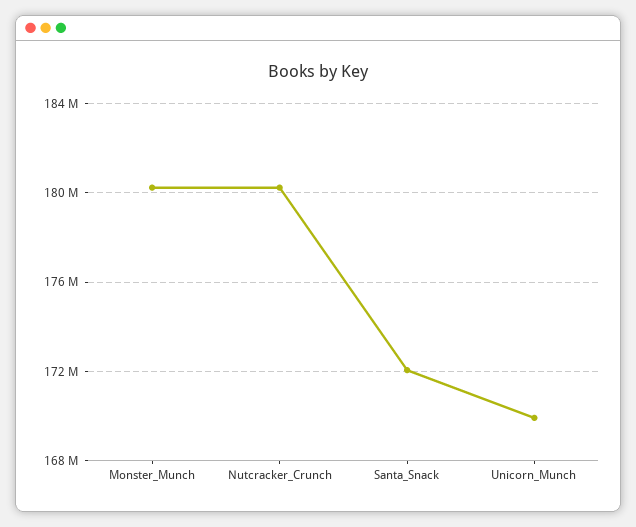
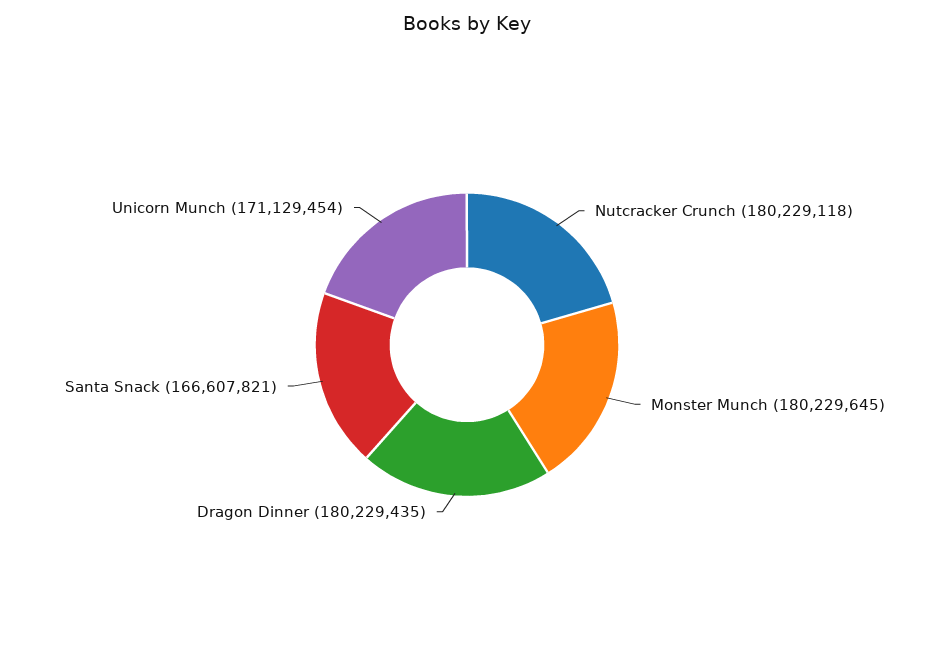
  {
    "Monster_Munch": 180229645,
    "Nutcracker_Crunch": 180229118,
-   "Santa_Snack": 172000000,
+   "Santa_Snack": 166607821,
-   "Unicorn_Munch": 170000000
+   "Unicorn_Munch": 171129454,
+   "Dragon Dinner": 180229435
  }

